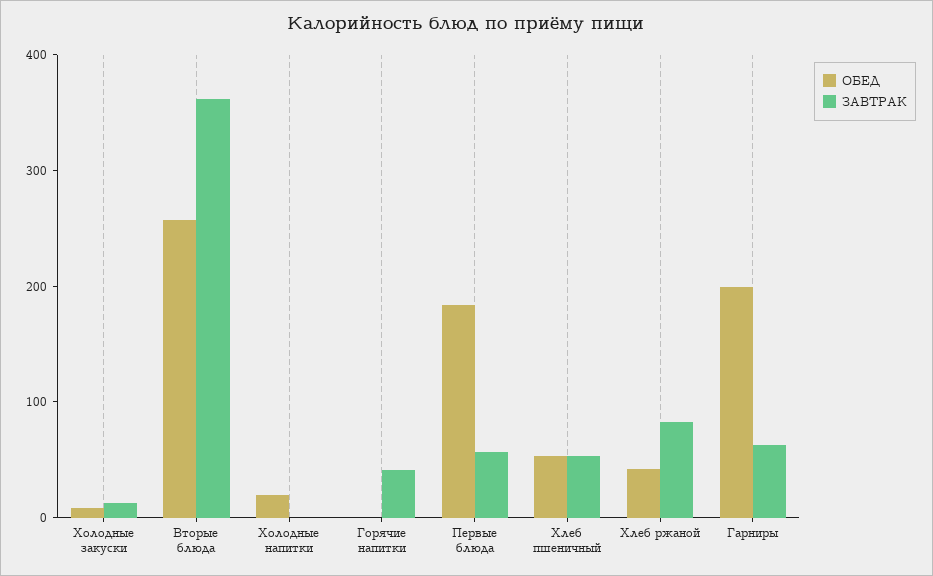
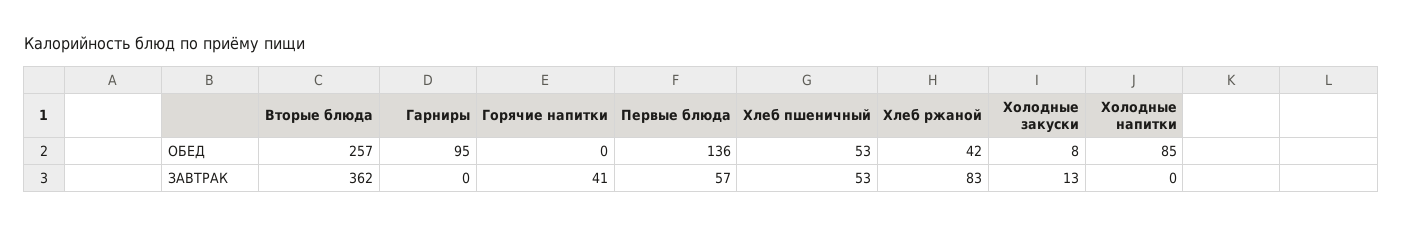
  {
    "ОБЕД": {
      "Холодные закуски": 8,
      "Вторые блюда": 257,
-     "Холодные напитки": 20,
+     "Холодные напитки": 85,
      "Горячие напитки": 0,
-     "Первые блюда": 180,
+     "Первые блюда": 136,
      "Хлеб пшеничный": 53,
      "Хлеб ржаной": 42,
-     "Гарниры": 200
+     "Гарниры": 95
    },
    "ЗАВТРАК": {
      "Холодные закуски": 13,
      "Вторые блюда": 362,
      "Холодные напитки": 0,
      "Горячие напитки": 41,
      "Первые блюда": 57,
      "Хлеб пшеничный": 53,
      "Хлеб ржаной": 83,
-     "Гарниры": 60
+     "Гарниры": 0
    }
  }

